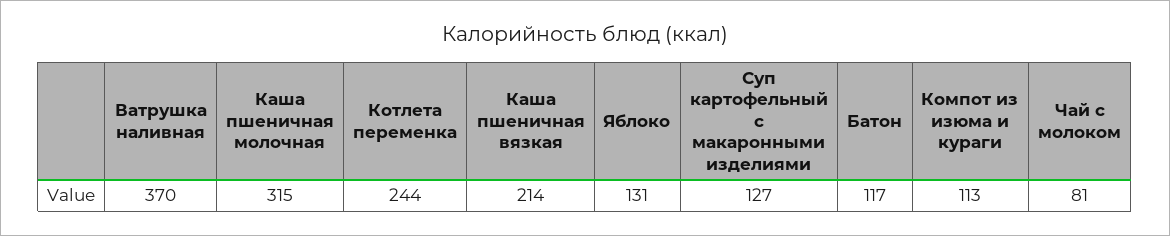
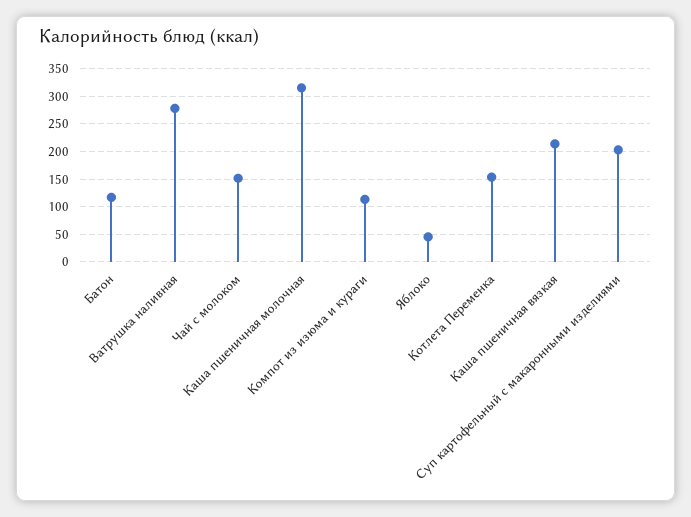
  {
-   "Ватрушка наливная": 370,
+   "Ватрушка наливная": 275,
    "Каша пшеничная молочная": 315,
-   "Котлета переменка": 244,
+   "Котлета переменка": 150,
    "Каша пшеничная вязкая": 214,
-   "Яблоко": 131,
+   "Яблоко": 50,
-   "Суп картофельный с макаронными изделиями": 127,
+   "Суп картофельный с макаронными изделиями": 200,
    "Батон": 117,
    "Компот из изюма и кураги": 113,
-   "Чай с молоком": 81
+   "Чай с молоком": 150
  }

